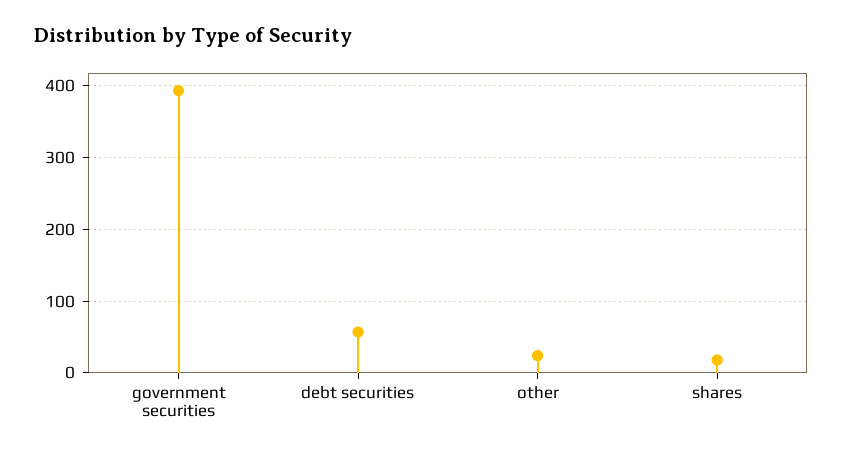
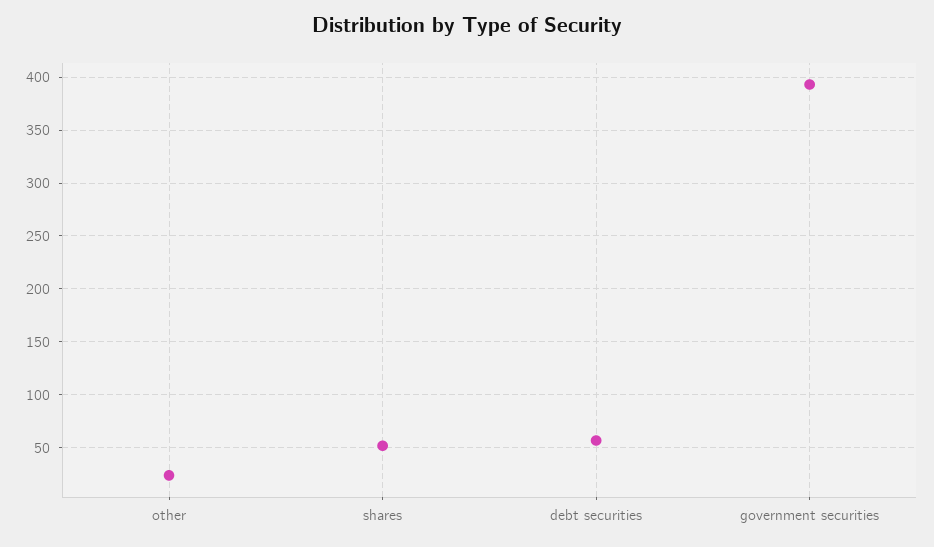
  {
    "government securities": 390,
    "debt securities": 60,
    "other": 20,
-   "shares": 20
+   "shares": 50
  }

